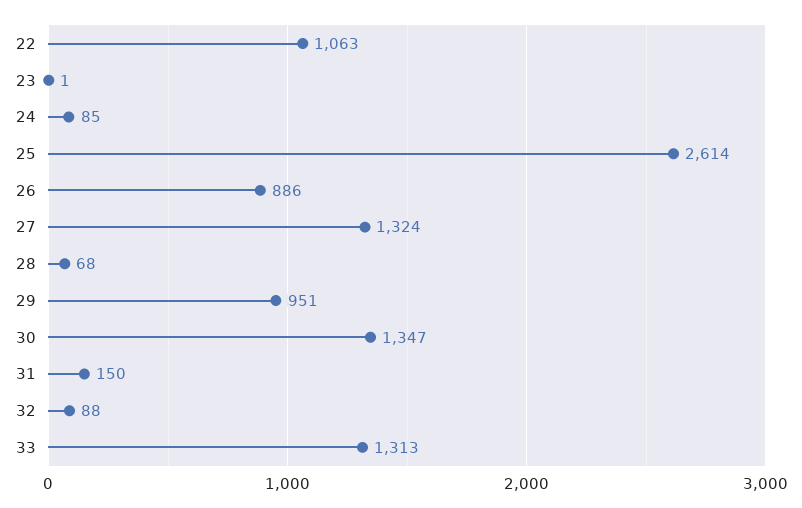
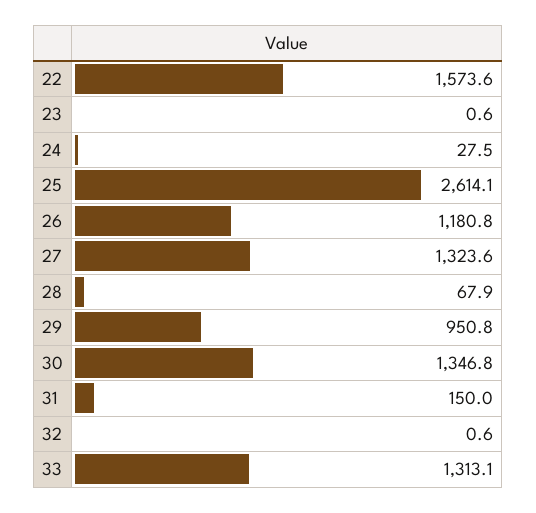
  {
-   "22": 1063,
+   "22": 1573.6,
    "23": 0.6,
-   "24": 85,
+   "24": 27.5,
    "25": 2614.1,
-   "26": 886,
+   "26": 1180.8,
    "27": 1323.6,
    "28": 67.9,
    "29": 950.8,
    "30": 1346.8,
    "31": 150,
-   "32": 88,
+   "32": 0.6,
    "33": 1313.1
  }

